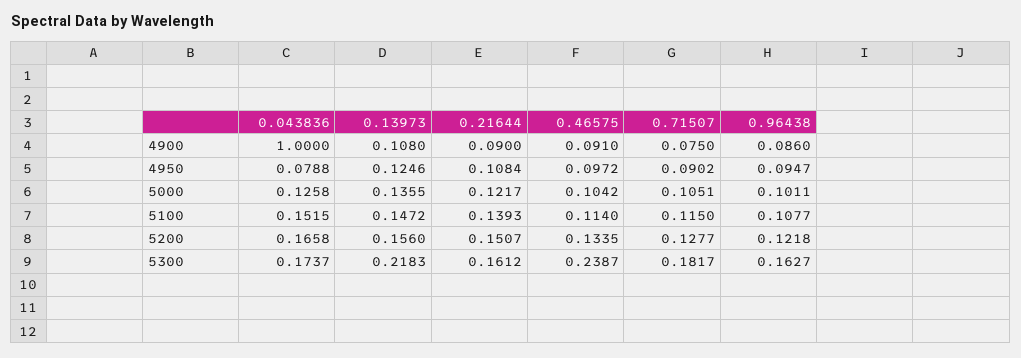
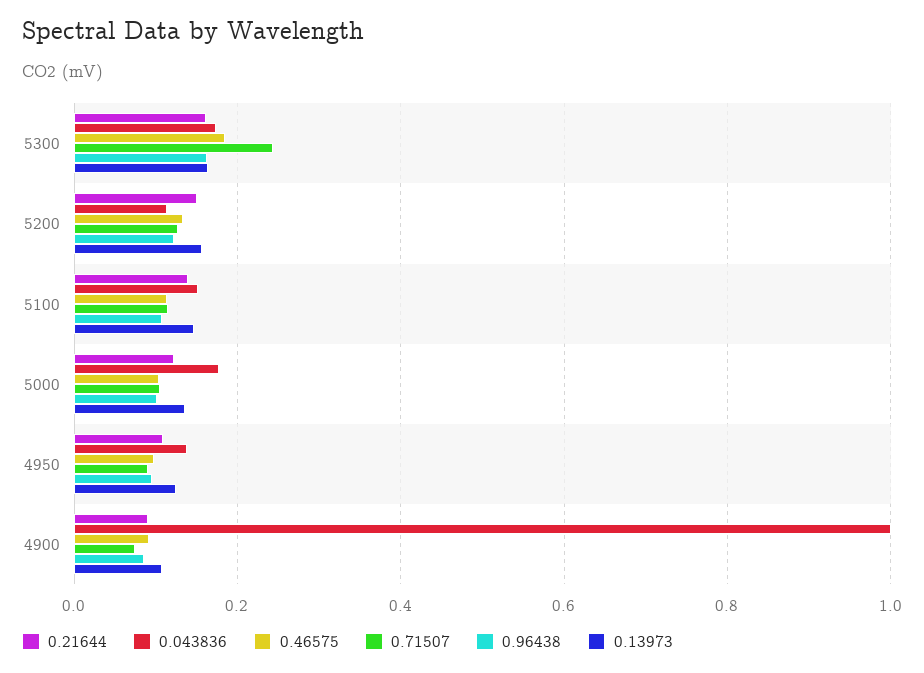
  {
    "0.043836": {
      "4900": 1,
-     "4950": 0.0788,
+     "4950": 0.14,
-     "5000": 0.1258,
+     "5000": 0.18,
      "5100": 0.1515,
-     "5200": 0.1658,
+     "5200": 0.12,
      "5300": 0.1737
    },
    "0.13973": {
      "4900": 0.108,
      "4950": 0.1246,
      "5000": 0.1355,
      "5100": 0.1472,
      "5200": 0.156,
-     "5300": 0.2183
+     "5300": 0.16
    },
    "0.21644": {
      "4900": 0.09,
      "4950": 0.1084,
      "5000": 0.1217,
      "5100": 0.1393,
      "5200": 0.1507,
      "5300": 0.1612
    },
    "0.46575": {
      "4900": 0.091,
      "4950": 0.0972,
      "5000": 0.1042,
      "5100": 0.114,
      "5200": 0.1335,
-     "5300": 0.2387
+     "5300": 0.18
    },
    "0.71507": {
      "4900": 0.075,
      "4950": 0.0902,
      "5000": 0.1051,
      "5100": 0.115,
      "5200": 0.1277,
-     "5300": 0.1817
+     "5300": 0.24
    },
    "0.96438": {
      "4900": 0.086,
      "4950": 0.0947,
      "5000": 0.1011,
      "5100": 0.1077,
      "5200": 0.1218,
      "5300": 0.1627
    }
  }

